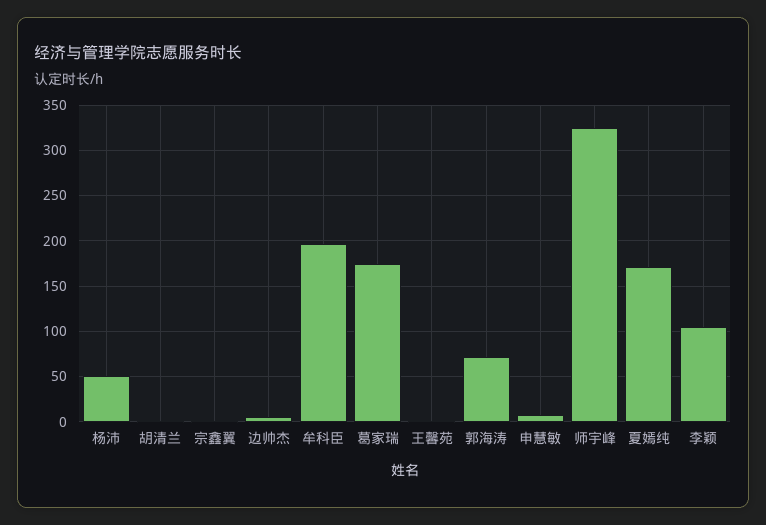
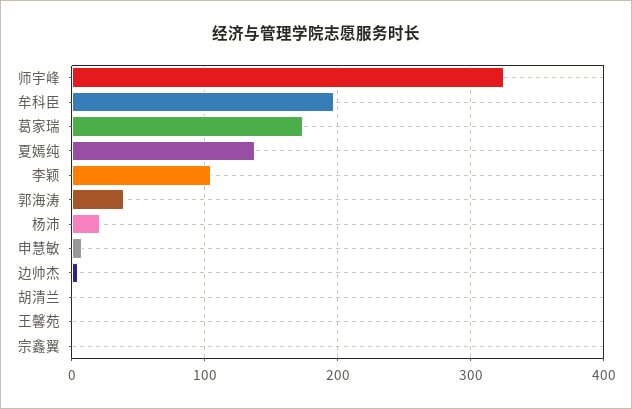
  {
-   "杨沛": 50,
+   "杨沛": 20,
    "胡清兰": 0,
    "宗鑫翼": 0,
    "边帅杰": 10,
    "牟科臣": 200,
    "葛家瑞": 170,
    "王馨苑": 0,
-   "郭海涛": 70,
+   "郭海涛": 40,
    "申慧敏": 10,
    "师宇峰": 330,
-   "夏嫣纯": 170,
+   "夏嫣纯": 140,
    "李颖": 110
  }

